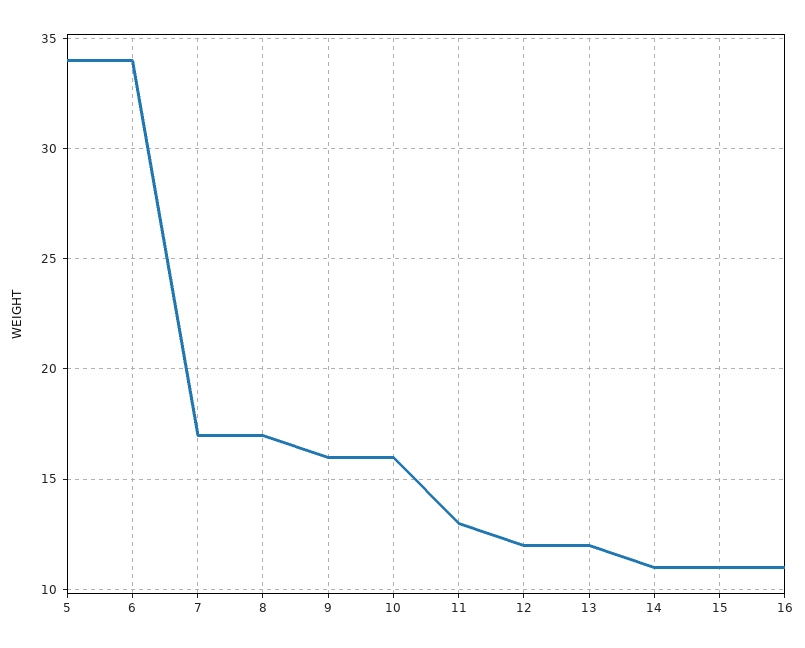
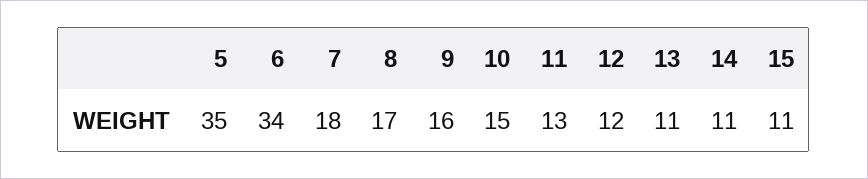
  {
-   "5": 34,
+   "5": 35,
    "6": 34,
-   "7": 17,
+   "7": 18,
    "8": 17,
    "9": 16,
-   "10": 16,
+   "10": 15,
    "11": 13,
    "12": 12,
-   "13": 12,
+   "13": 11,
    "14": 11,
-   "15": 11,
+   "15": 11
-   "16": 11
  }

